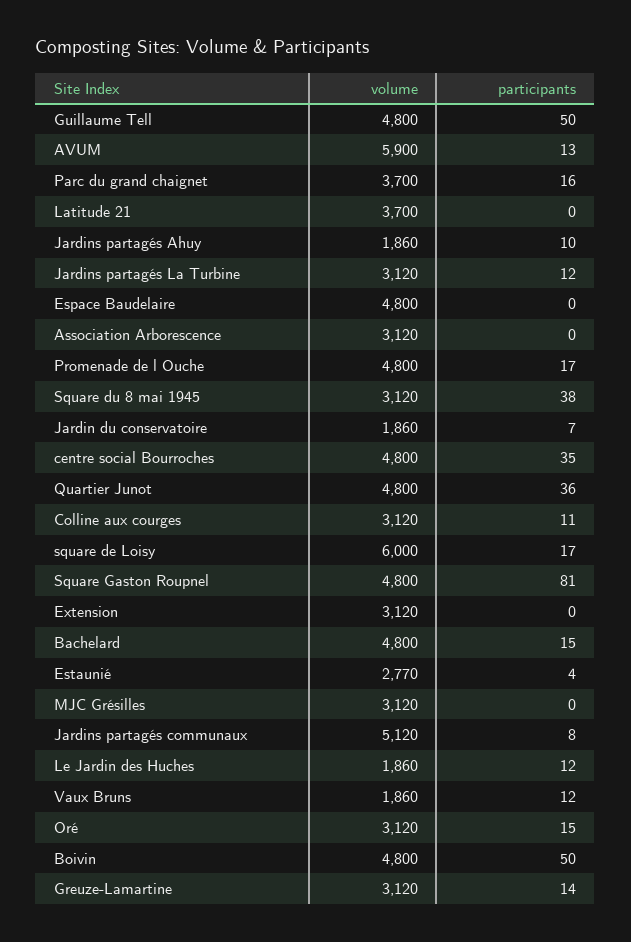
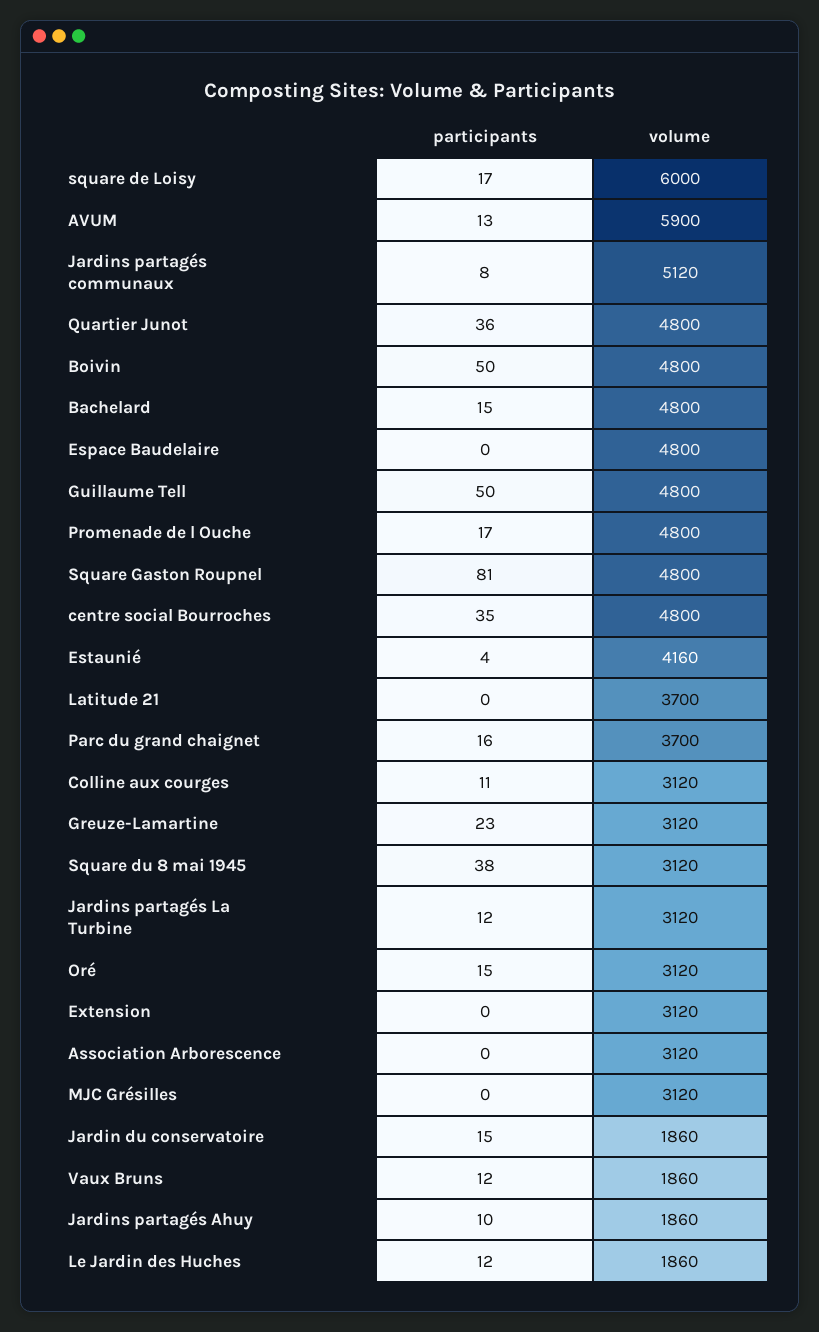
  {
    "volume": {
      "Guillaume Tell": 4800,
      "AVUM": 5900,
      "Parc du grand chaignet": 3700,
      "Latitude 21": 3700,
      "Jardins partagés Ahuy": 1860,
      "Jardins partagés La Turbine": 3120,
      "Espace Baudelaire": 4800,
      "Association Arborescence": 3120,
      "Promenade de l Ouche": 4800,
      "Square du 8 mai 1945": 3120,
      "Jardin du conservatoire": 1860,
      "centre social Bourroches": 4800,
      "Quartier Junot": 4800,
      "Colline aux courges": 3120,
      "square de Loisy": 6000,
      "Square Gaston Roupnel": 4800,
      "Extension": 3120,
      "Bachelard": 4800,
-     "Estaunié": 2770,
+     "Estaunié": 4160,
      "MJC Grésilles": 3120,
      "Jardins partagés communaux": 5120,
      "Le Jardin des Huches": 1860,
      "Vaux Bruns": 1860,
      "Oré": 3120,
      "Boivin": 4800,
      "Greuze-Lamartine": 3120
    },
    "participants": {
      "Guillaume Tell": 50,
      "AVUM": 13,
      "Parc du grand chaignet": 16,
      "Latitude 21": 0,
      "Jardins partagés Ahuy": 10,
      "Jardins partagés La Turbine": 12,
      "Espace Baudelaire": 0,
      "Association Arborescence": 0,
      "Promenade de l Ouche": 17,
      "Square du 8 mai 1945": 38,
-     "Jardin du conservatoire": 7,
+     "Jardin du conservatoire": 15,
      "centre social Bourroches": 35,
      "Quartier Junot": 36,
      "Colline aux courges": 11,
      "square de Loisy": 17,
      "Square Gaston Roupnel": 81,
      "Extension": 0,
      "Bachelard": 15,
      "Estaunié": 4,
      "MJC Grésilles": 0,
      "Jardins partagés communaux": 8,
      "Le Jardin des Huches": 12,
      "Vaux Bruns": 12,
      "Oré": 15,
      "Boivin": 50,
-     "Greuze-Lamartine": 14
+     "Greuze-Lamartine": 23
    }
  }

